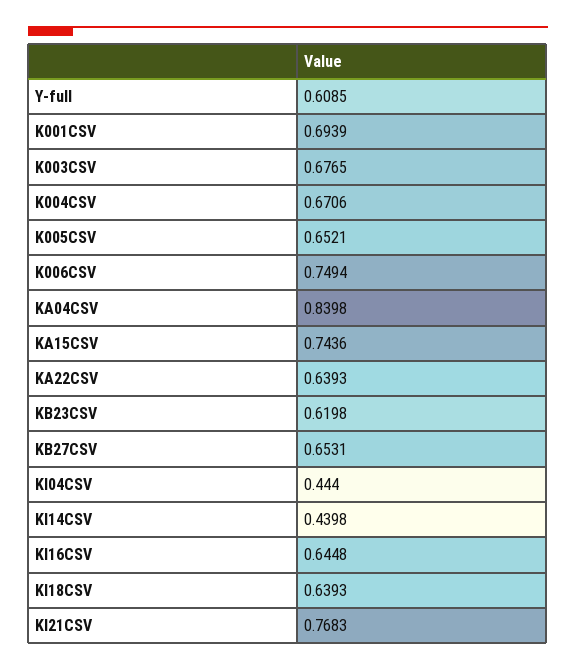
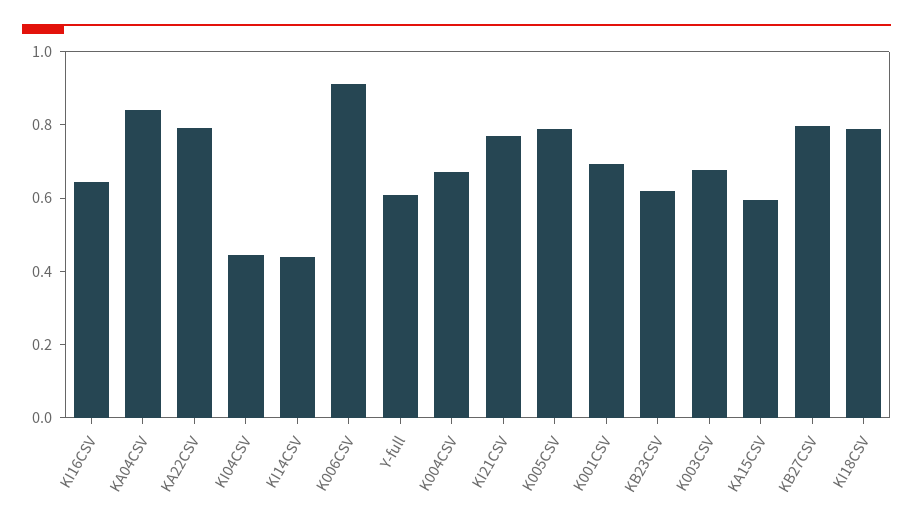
  {
    "Y-full": 0.6085,
    "K001CSV": 0.6939,
    "K003CSV": 0.6765,
    "K004CSV": 0.6706,
-   "K005CSV": 0.6521,
+   "K005CSV": 0.8,
-   "K006CSV": 0.7494,
+   "K006CSV": 0.9,
    "KA04CSV": 0.8398,
-   "KA15CSV": 0.7436,
+   "KA15CSV": 0.6,
-   "KA22CSV": 0.6393,
+   "KA22CSV": 0.8,
    "KB23CSV": 0.6198,
-   "KB27CSV": 0.6531,
+   "KB27CSV": 0.8,
    "KI04CSV": 0.444,
    "KI14CSV": 0.4398,
    "KI16CSV": 0.6448,
-   "KI18CSV": 0.6393,
+   "KI18CSV": 0.8,
    "KI21CSV": 0.7683
  }

